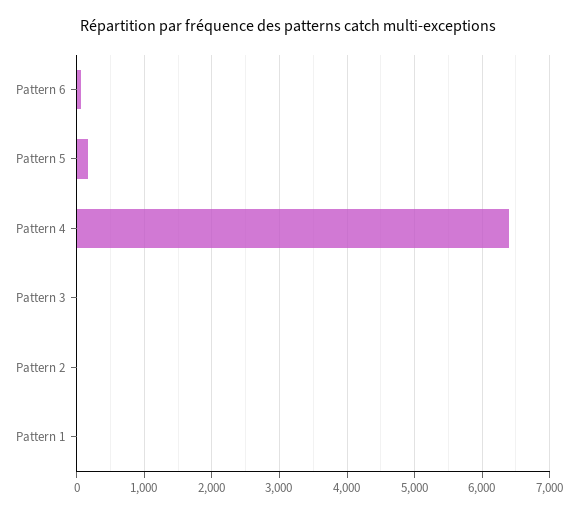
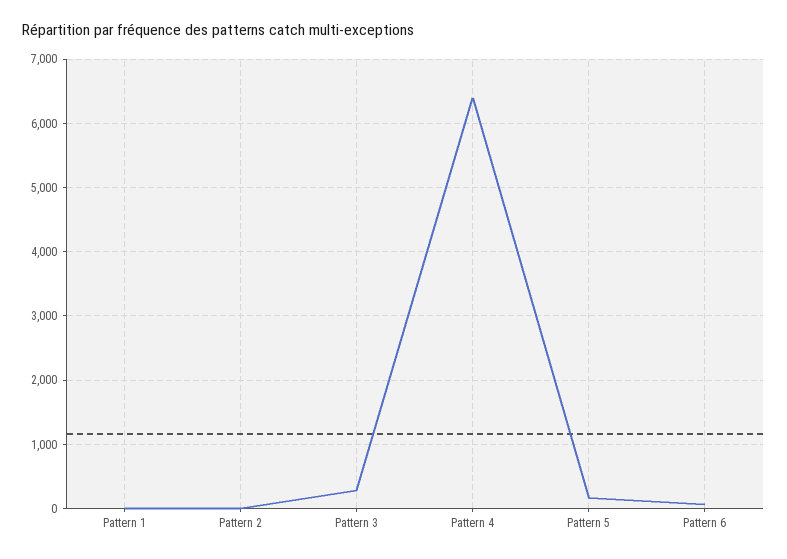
  {
    "Pattern 6": 100,
    "Pattern 5": 200,
    "Pattern 4": 6400,
-   "Pattern 3": 0,
+   "Pattern 3": 300,
    "Pattern 2": 0,
    "Pattern 1": 0
  }

